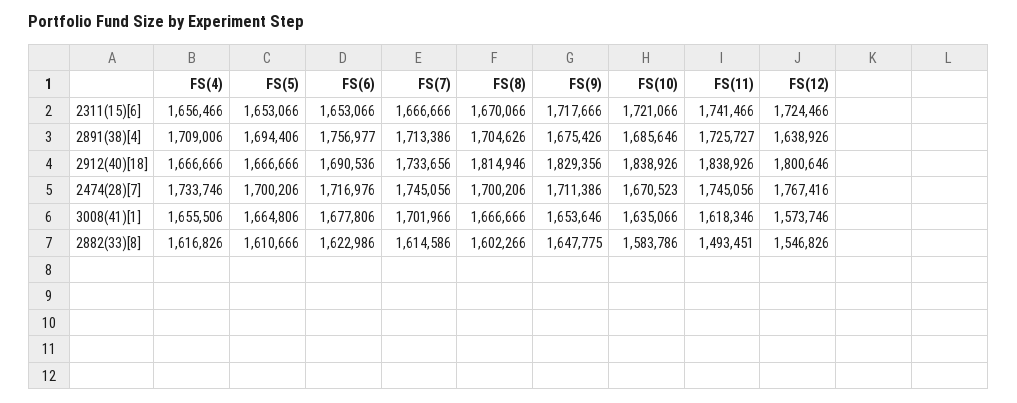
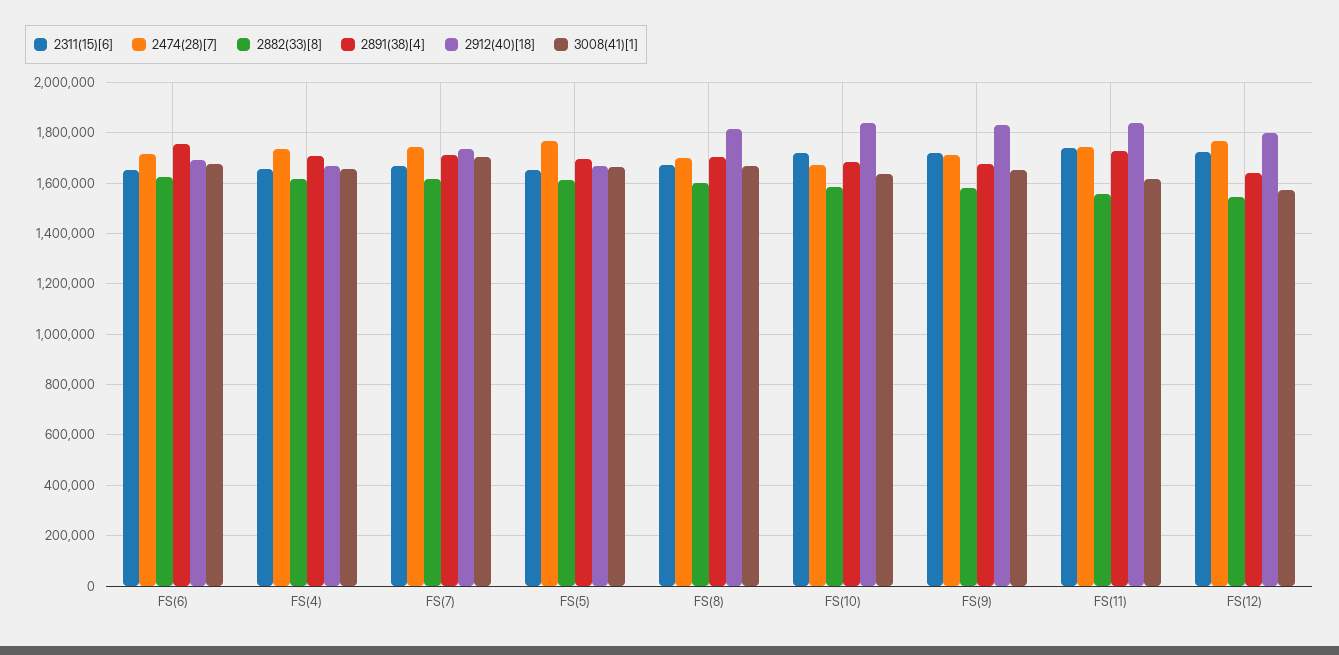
  {
    "2311(15)[6]": {
      "FS(4)": 1656466,
      "FS(5)": 1653066,
      "FS(6)": 1653066,
      "FS(7)": 1666666,
      "FS(8)": 1670066,
      "FS(9)": 1717666,
      "FS(10)": 1721066,
      "FS(11)": 1741466,
      "FS(12)": 1724466
    },
    "2891(38)[4]": {
      "FS(4)": 1709006,
      "FS(5)": 1694406,
      "FS(6)": 1756977,
      "FS(7)": 1713386,
      "FS(8)": 1704626,
      "FS(9)": 1675426,
      "FS(10)": 1685646,
      "FS(11)": 1725727,
      "FS(12)": 1638926
    },
    "2912(40)[18]": {
      "FS(4)": 1666666,
      "FS(5)": 1666666,
      "FS(6)": 1690536,
      "FS(7)": 1733656,
      "FS(8)": 1814946,
      "FS(9)": 1829356,
      "FS(10)": 1838926,
      "FS(11)": 1838926,
      "FS(12)": 1800646
    },
    "2474(28)[7]": {
      "FS(4)": 1733746,
-     "FS(5)": 1700206,
+     "FS(5)": 1775000,
      "FS(6)": 1716976,
      "FS(7)": 1745056,
      "FS(8)": 1700206,
      "FS(9)": 1711386,
      "FS(10)": 1670523,
      "FS(11)": 1745056,
      "FS(12)": 1767416
    },
    "3008(41)[1]": {
      "FS(4)": 1655506,
      "FS(5)": 1664806,
      "FS(6)": 1677806,
      "FS(7)": 1701966,
      "FS(8)": 1666666,
      "FS(9)": 1653646,
      "FS(10)": 1635066,
      "FS(11)": 1618346,
      "FS(12)": 1573746
    },
    "2882(33)[8]": {
      "FS(4)": 1616826,
      "FS(5)": 1610666,
      "FS(6)": 1622986,
      "FS(7)": 1614586,
      "FS(8)": 1602266,
-     "FS(9)": 1647775,
+     "FS(9)": 1575000,
      "FS(10)": 1583786,
-     "FS(11)": 1493451,
+     "FS(11)": 1550000,
      "FS(12)": 1546826
    }
  }

